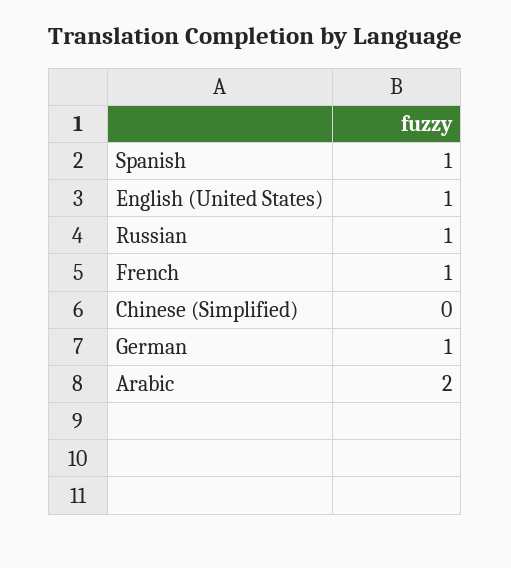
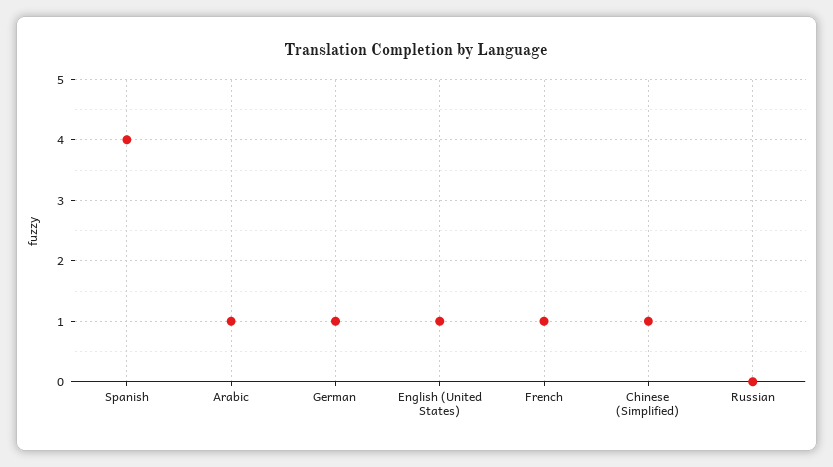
  {
-   "Spanish": 1,
+   "Spanish": 4,
    "English (United States)": 1,
-   "Russian": 1,
+   "Russian": 0,
    "French": 1,
-   "Chinese (Simplified)": 0,
+   "Chinese (Simplified)": 1,
    "German": 1,
-   "Arabic": 2
+   "Arabic": 1
  }

